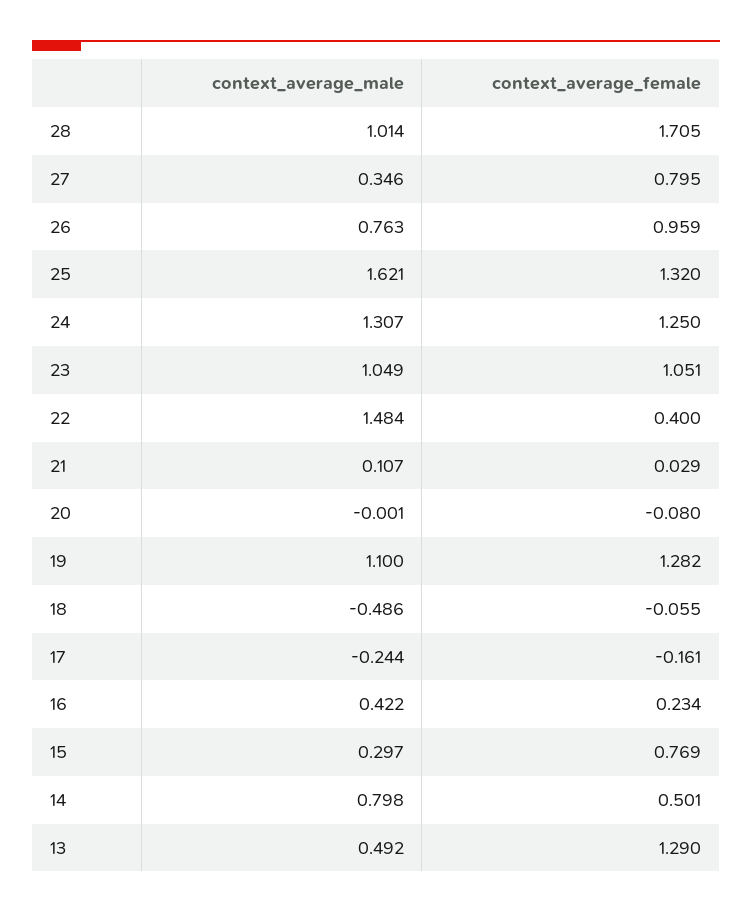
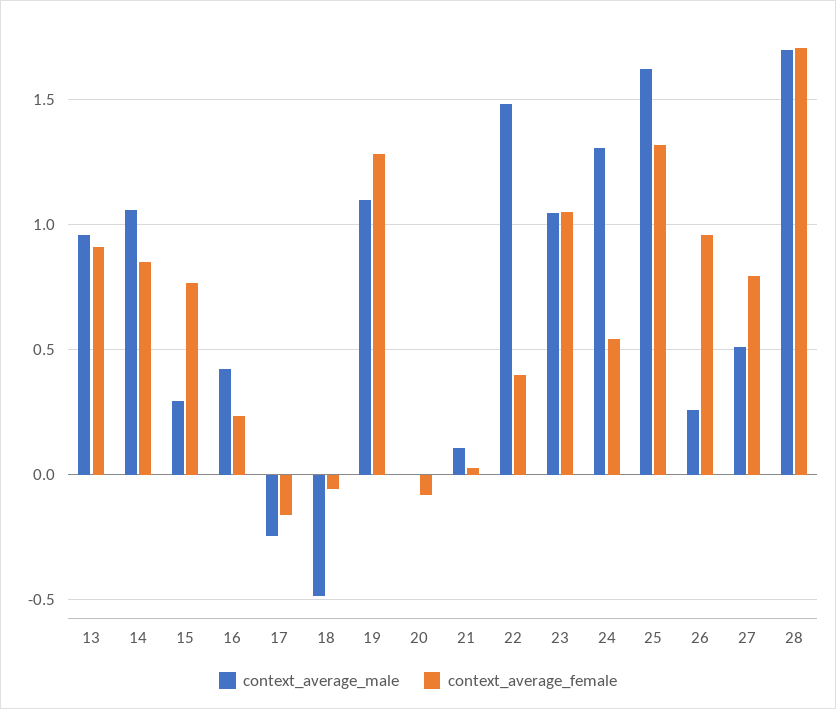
  {
    "context_average_male": {
-     "28": 1.014,
+     "28": 1.7,
-     "27": 0.346,
+     "27": 0.5,
-     "26": 0.763,
+     "26": 0.25,
      "25": 1.621,
      "24": 1.307,
      "23": 1.049,
      "22": 1.484,
      "21": 0.107,
      "20": -0.001,
      "19": 1.1,
      "18": -0.486,
      "17": -0.244,
      "16": 0.422,
      "15": 0.297,
-     "14": 0.798,
+     "14": 1.05,
-     "13": 0.492
+     "13": 0.95
    },
    "context_average_female": {
      "28": 1.705,
      "27": 0.795,
      "26": 0.959,
      "25": 1.32,
-     "24": 1.25,
+     "24": 0.55,
      "23": 1.051,
      "22": 0.4,
      "21": 0.029,
      "20": -0.08,
      "19": 1.282,
      "18": -0.055,
      "17": -0.161,
      "16": 0.234,
      "15": 0.769,
-     "14": 0.501,
+     "14": 0.85,
-     "13": 1.29
+     "13": 0.9
    }
  }

